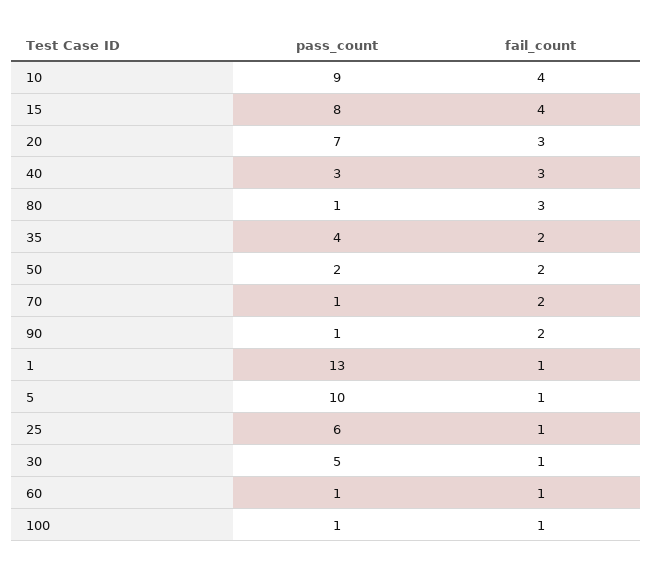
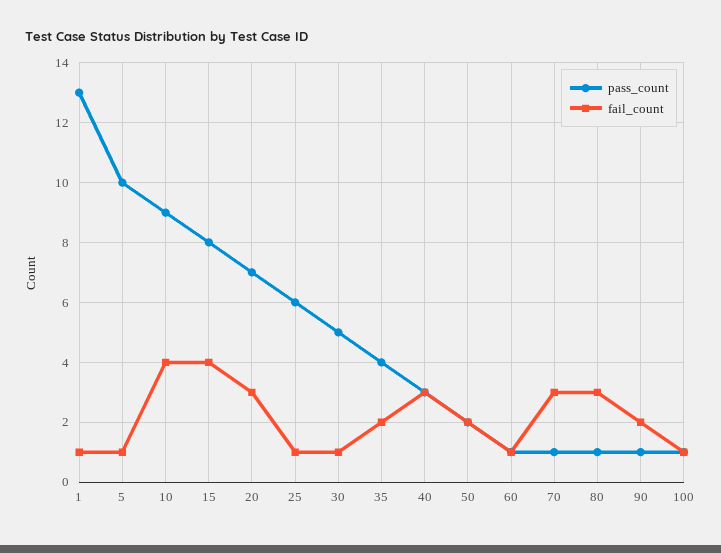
  {
    "pass_count": {
      "10": 9,
      "15": 8,
      "20": 7,
      "40": 3,
      "80": 1,
      "35": 4,
      "50": 2,
      "70": 1,
      "90": 1,
      "1": 13,
      "5": 10,
      "25": 6,
      "30": 5,
      "60": 1,
      "100": 1
    },
    "fail_count": {
      "10": 4,
      "15": 4,
      "20": 3,
      "40": 3,
      "80": 3,
      "35": 2,
      "50": 2,
-     "70": 2,
+     "70": 3,
      "90": 2,
      "1": 1,
      "5": 1,
      "25": 1,
      "30": 1,
      "60": 1,
      "100": 1
    }
  }

